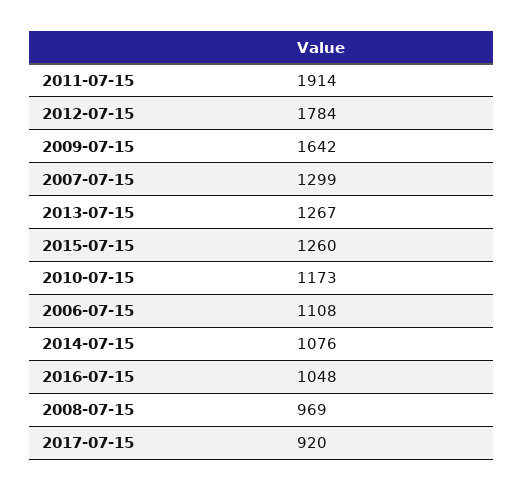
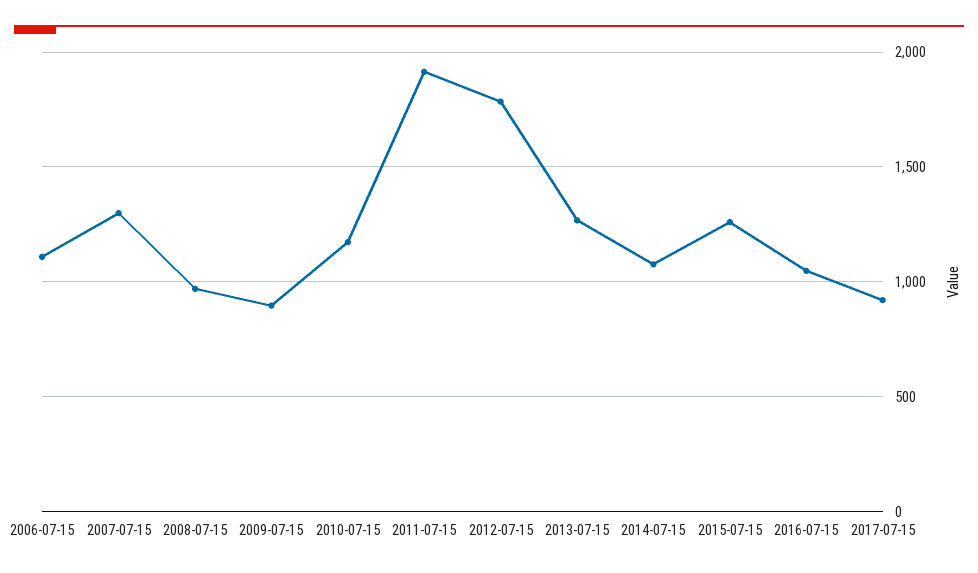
  {
    "2011-07-15": 1914,
    "2012-07-15": 1784,
-   "2009-07-15": 1642,
+   "2009-07-15": 900,
    "2007-07-15": 1299,
    "2013-07-15": 1267,
    "2015-07-15": 1260,
    "2010-07-15": 1173,
    "2006-07-15": 1108,
    "2014-07-15": 1076,
    "2016-07-15": 1048,
    "2008-07-15": 969,
    "2017-07-15": 920
  }

